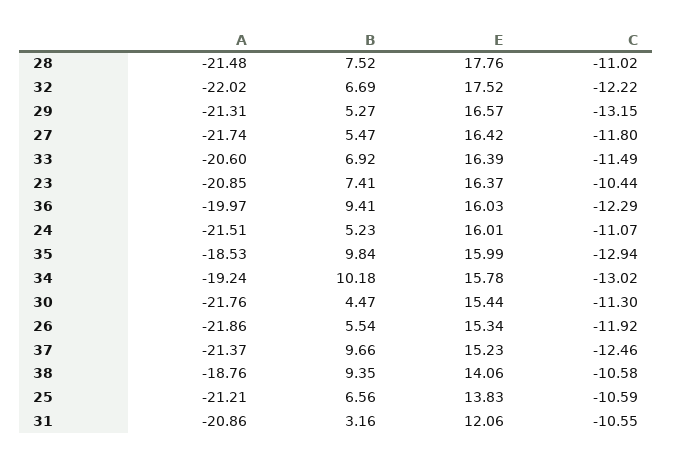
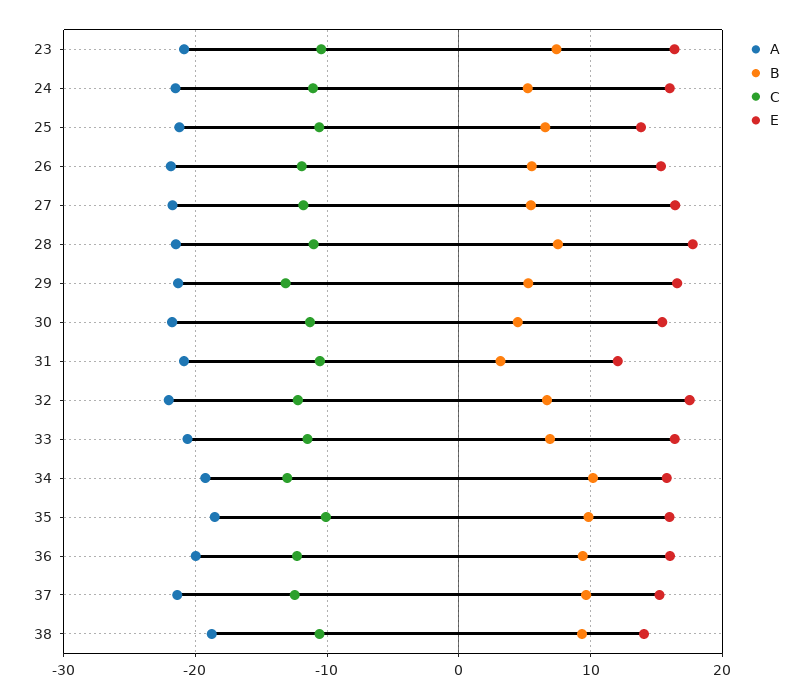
  {
    "A": {
      "28": -21.48,
      "32": -22.02,
      "29": -21.31,
      "27": -21.74,
      "33": -20.6,
      "23": -20.85,
      "36": -19.97,
      "24": -21.51,
      "35": -18.53,
      "34": -19.24,
      "30": -21.76,
      "26": -21.86,
      "37": -21.37,
      "38": -18.76,
      "25": -21.21,
      "31": -20.86
    },
    "B": {
      "28": 7.52,
      "32": 6.69,
      "29": 5.27,
      "27": 5.47,
      "33": 6.92,
      "23": 7.41,
      "36": 9.41,
      "24": 5.23,
      "35": 9.84,
      "34": 10.18,
      "30": 4.47,
      "26": 5.54,
      "37": 9.66,
      "38": 9.35,
      "25": 6.56,
      "31": 3.16
    },
    "E": {
      "28": 17.76,
      "32": 17.52,
      "29": 16.57,
      "27": 16.42,
      "33": 16.39,
      "23": 16.37,
      "36": 16.03,
      "24": 16.01,
      "35": 15.99,
      "34": 15.78,
      "30": 15.44,
      "26": 15.34,
      "37": 15.23,
      "38": 14.06,
      "25": 13.83,
      "31": 12.06
    },
    "C": {
      "28": -11.02,
      "32": -12.22,
      "29": -13.15,
      "27": -11.8,
      "33": -11.49,
      "23": -10.44,
      "36": -12.29,
      "24": -11.07,
-     "35": -12.94,
+     "35": -10,
      "34": -13.02,
      "30": -11.3,
      "26": -11.92,
      "37": -12.46,
      "38": -10.58,
      "25": -10.59,
      "31": -10.55
    }
  }

